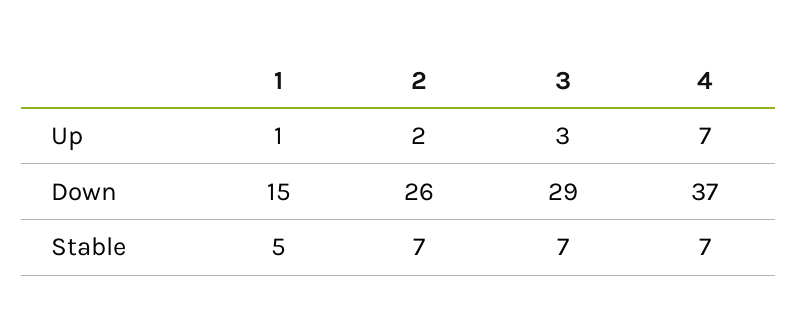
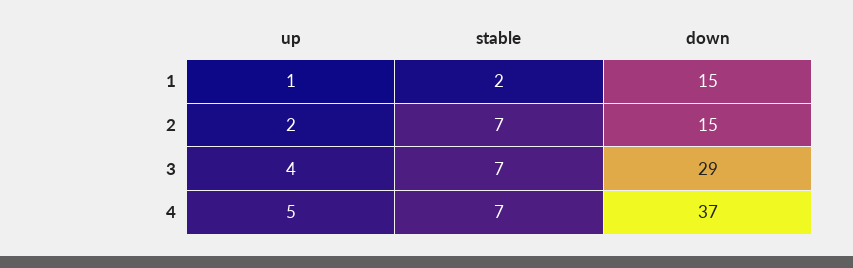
  {
    "1": {
      "Up": 1,
      "Down": 15,
-     "Stable": 5
+     "Stable": 2
    },
    "2": {
      "Up": 2,
-     "Down": 26,
+     "Down": 15,
      "Stable": 7
    },
    "3": {
-     "Up": 3,
+     "Up": 4,
      "Down": 29,
      "Stable": 7
    },
    "4": {
-     "Up": 7,
+     "Up": 5,
      "Down": 37,
      "Stable": 7
    }
  }

